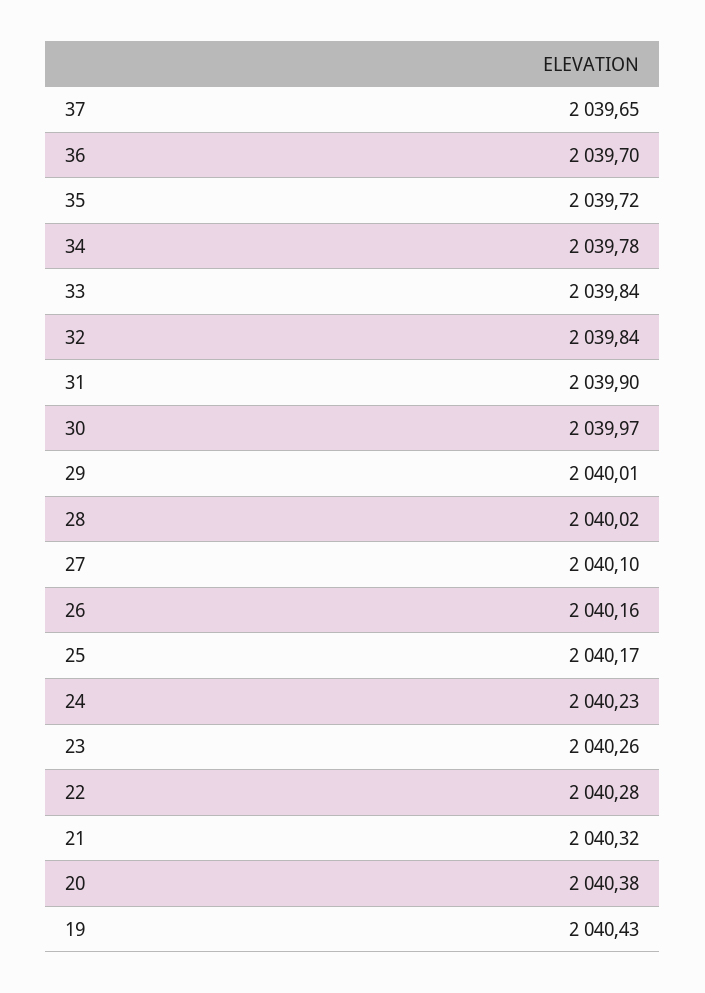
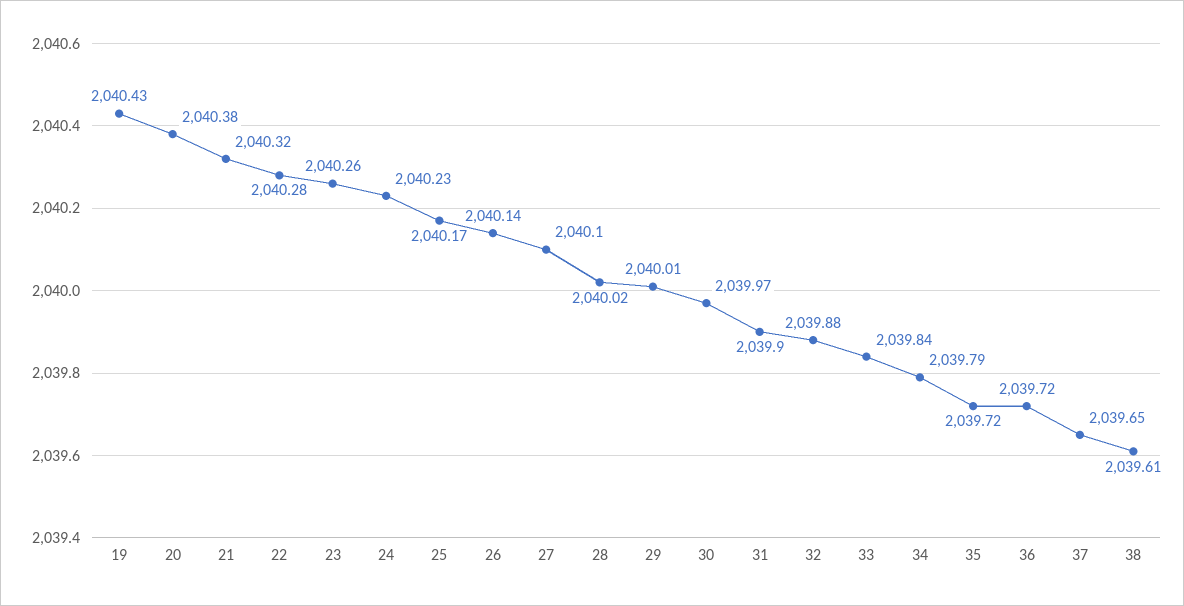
  {
    "37": 2039.65,
-   "36": 2039.7,
+   "36": 2039.72,
    "35": 2039.72,
-   "34": 2039.78,
+   "34": 2039.79,
    "33": 2039.84,
-   "32": 2039.84,
+   "32": 2039.88,
    "31": 2039.9,
    "30": 2039.97,
    "29": 2040.01,
    "28": 2040.02,
    "27": 2040.1,
-   "26": 2040.16,
+   "26": 2040.14,
    "25": 2040.17,
    "24": 2040.23,
    "23": 2040.26,
    "22": 2040.28,
    "21": 2040.32,
    "20": 2040.38,
-   "19": 2040.43
+   "19": 2040.43,
+   "38": 2039.61
  }

